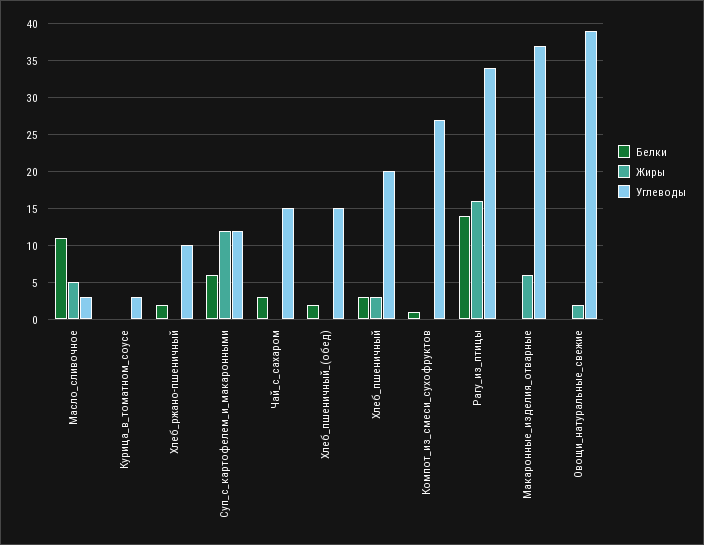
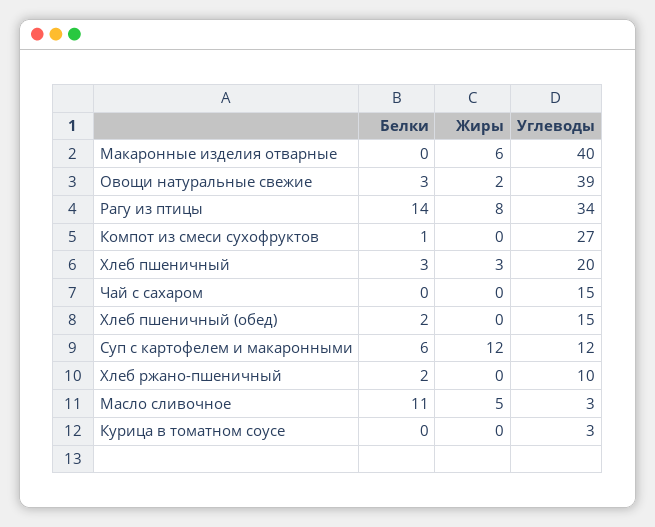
  {
    "Белки": {
      "Масло_сливочное": 11,
      "Курица_в_томатном_соусе": 0,
      "Хлеб_ржано-пшеничный": 2,
      "Суп_с_картофелем_и_макаронными": 6,
-     "Чай_с_сахаром": 3,
+     "Чай_с_сахаром": 0,
      "Хлеб_пшеничный_(обед)": 2,
      "Хлеб_пшеничный": 3,
      "Компот_из_смеси_сухофруктов": 1,
      "Рагу_из_птицы": 14,
      "Макаронные_изделия_отварные": 0,
-     "Овощи_натуральные_свежие": 0
+     "Овощи_натуральные_свежие": 3
    },
    "Жиры": {
      "Масло_сливочное": 5,
      "Курица_в_томатном_соусе": 0,
      "Хлеб_ржано-пшеничный": 0,
      "Суп_с_картофелем_и_макаронными": 12,
      "Чай_с_сахаром": 0,
      "Хлеб_пшеничный_(обед)": 0,
      "Хлеб_пшеничный": 3,
      "Компот_из_смеси_сухофруктов": 0,
-     "Рагу_из_птицы": 16,
+     "Рагу_из_птицы": 8,
      "Макаронные_изделия_отварные": 6,
      "Овощи_натуральные_свежие": 2
    },
    "Углеводы": {
      "Масло_сливочное": 3,
      "Курица_в_томатном_соусе": 3,
      "Хлеб_ржано-пшеничный": 10,
      "Суп_с_картофелем_и_макаронными": 12,
      "Чай_с_сахаром": 15,
      "Хлеб_пшеничный_(обед)": 15,
      "Хлеб_пшеничный": 20,
      "Компот_из_смеси_сухофруктов": 27,
      "Рагу_из_птицы": 34,
-     "Макаронные_изделия_отварные": 37,
+     "Макаронные_изделия_отварные": 40,
      "Овощи_натуральные_свежие": 39
    }
  }

